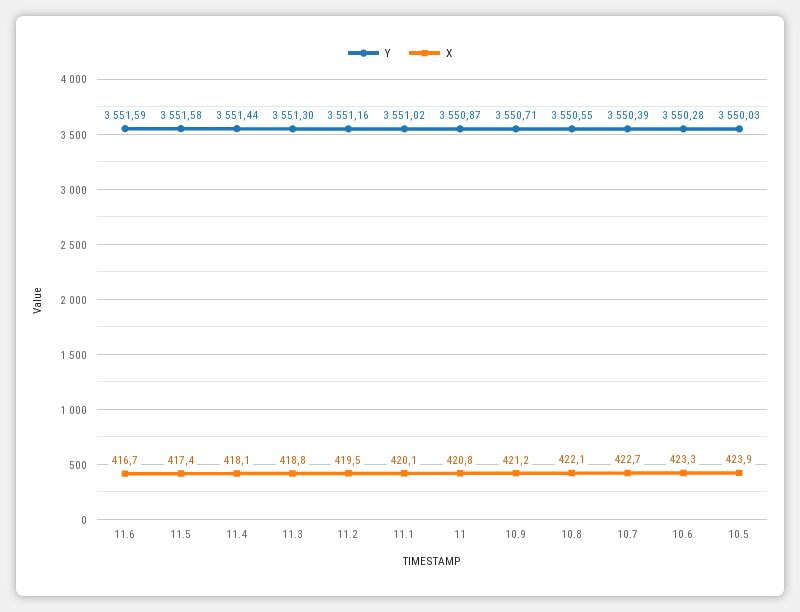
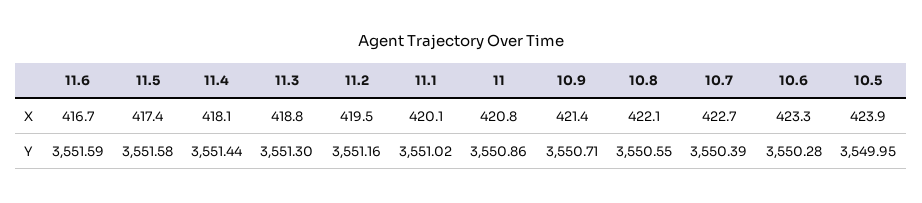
  {
    "Y": {
      "11.6": 3551.59,
      "11.5": 3551.58,
      "11.4": 3551.44,
      "11.3": 3551.3,
      "11.2": 3551.16,
      "11.1": 3551.02,
-     "11": 3550.87,
+     "11": 3550.86,
      "10.9": 3550.71,
      "10.8": 3550.55,
      "10.7": 3550.39,
      "10.6": 3550.28,
-     "10.5": 3550.03
+     "10.5": 3549.95
    },
    "X": {
      "11.6": 416.7,
      "11.5": 417.4,
      "11.4": 418.1,
      "11.3": 418.8,
      "11.2": 419.5,
      "11.1": 420.1,
      "11": 420.8,
-     "10.9": 421.2,
+     "10.9": 421.4,
      "10.8": 422.1,
      "10.7": 422.7,
      "10.6": 423.3,
      "10.5": 423.9
    }
  }

